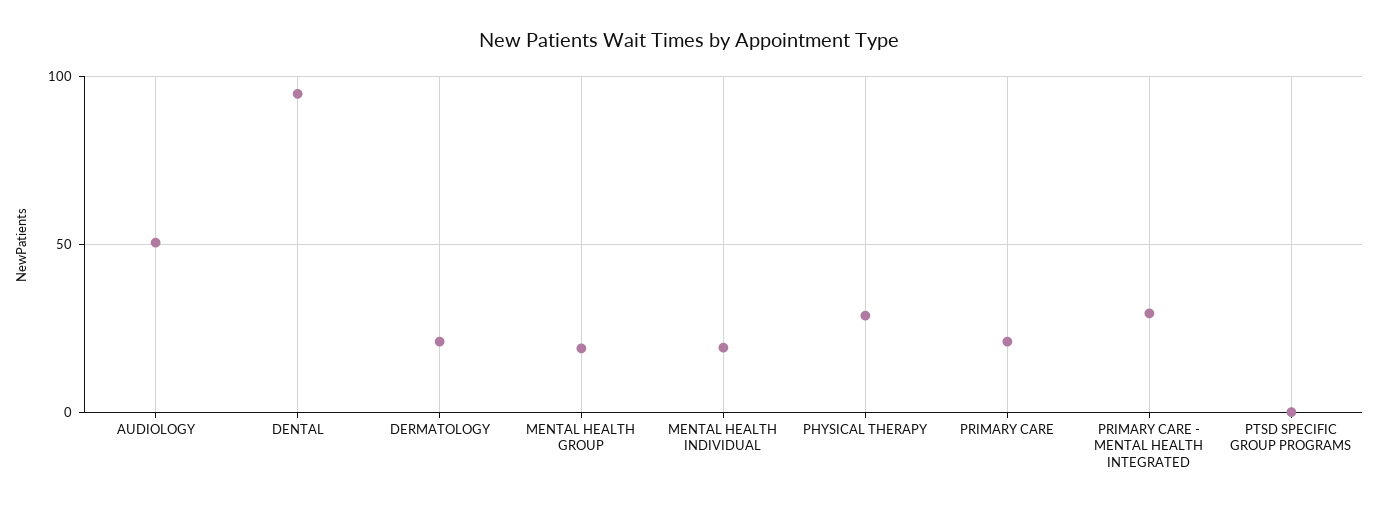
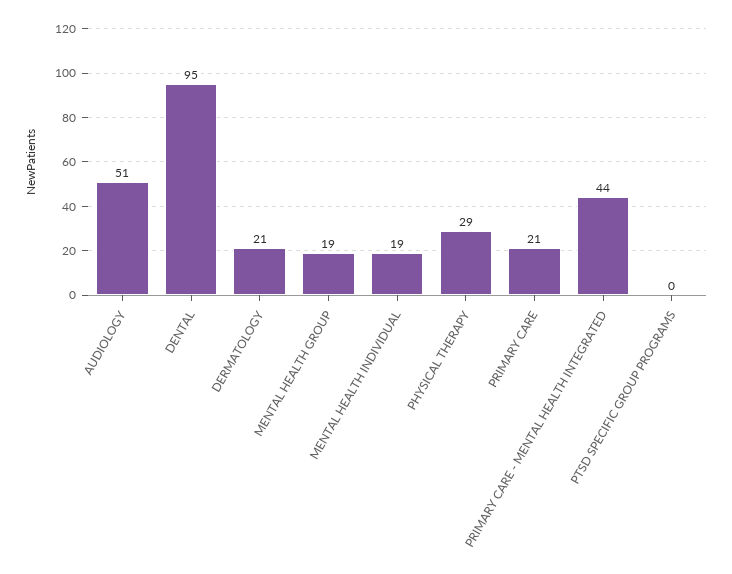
  {
    "AUDIOLOGY": 51,
    "DENTAL": 95,
    "DERMATOLOGY": 21,
    "MENTAL HEALTH GROUP": 19,
    "MENTAL HEALTH INDIVIDUAL": 19,
    "PHYSICAL THERAPY": 29,
    "PRIMARY CARE": 21,
-   "PRIMARY CARE - MENTAL HEALTH INTEGRATED": 30,
+   "PRIMARY CARE - MENTAL HEALTH INTEGRATED": 44,
    "PTSD SPECIFIC GROUP PROGRAMS": 0
  }

